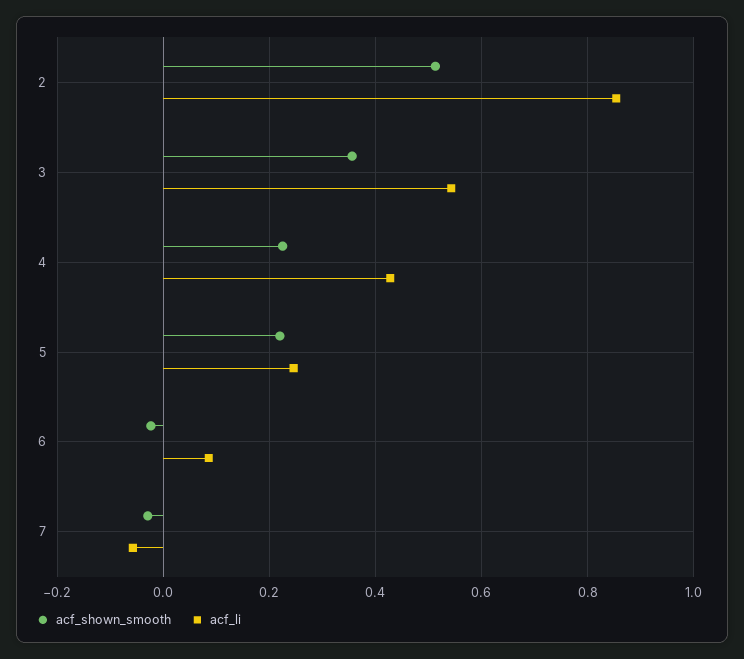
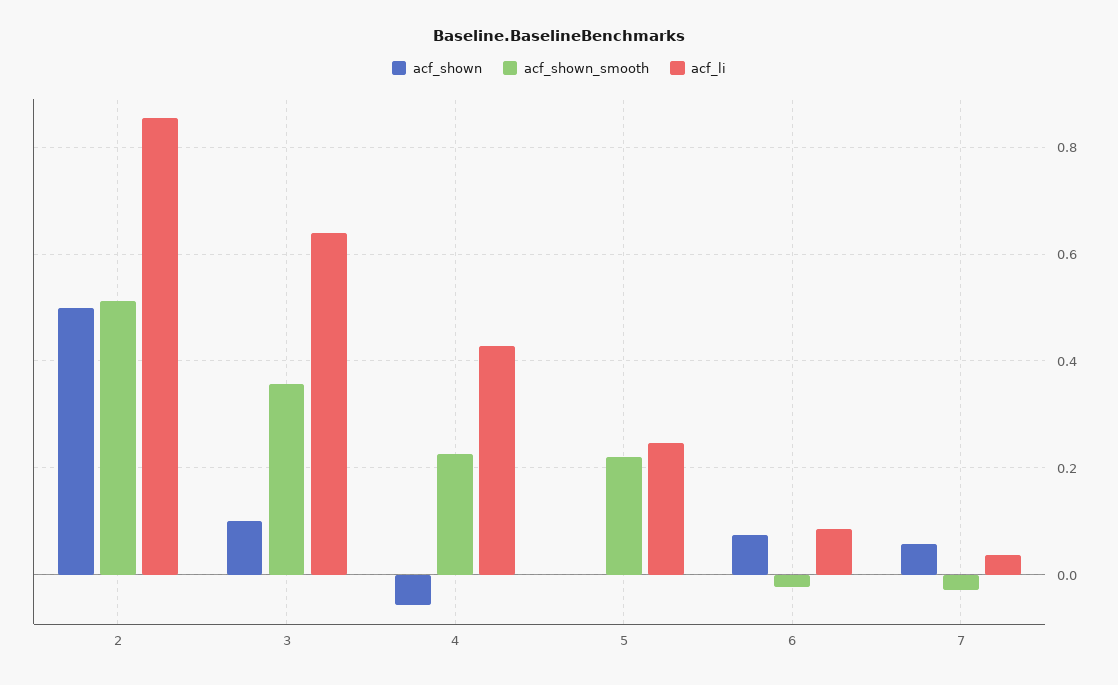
  {
    "acf_shown_smooth": {
      "2": 0.52,
      "3": 0.36,
      "4": 0.22,
      "5": 0.22,
      "6": -0.02,
      "7": -0.02
    },
    "acf_li": {
      "2": 0.86,
-     "3": 0.54,
+     "3": 0.64,
      "4": 0.42,
      "5": 0.24,
      "6": 0.08,
-     "7": -0.06
+     "7": 0.04
-   }
+   },
+   "acf_shown": {
+     "2": 0.5,
+     "3": 0.1,
+     "4": -0.06,
+     "5": 0,
+     "6": 0.08,
+     "7": 0.06
+   }
  }

